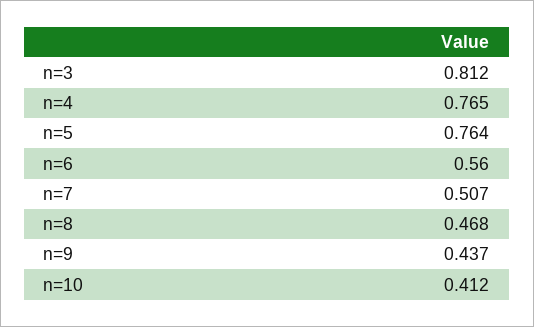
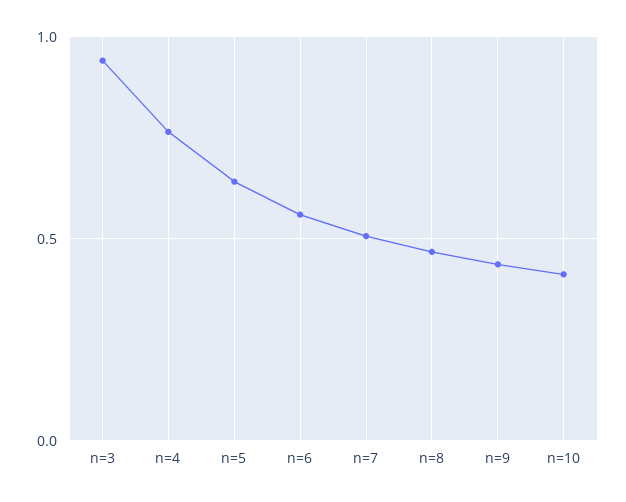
  {
-   "n=3": 0.812,
+   "n=3": 0.95,
    "n=4": 0.765,
-   "n=5": 0.764,
+   "n=5": 0.65,
    "n=6": 0.56,
    "n=7": 0.507,
    "n=8": 0.468,
    "n=9": 0.437,
    "n=10": 0.412
  }

